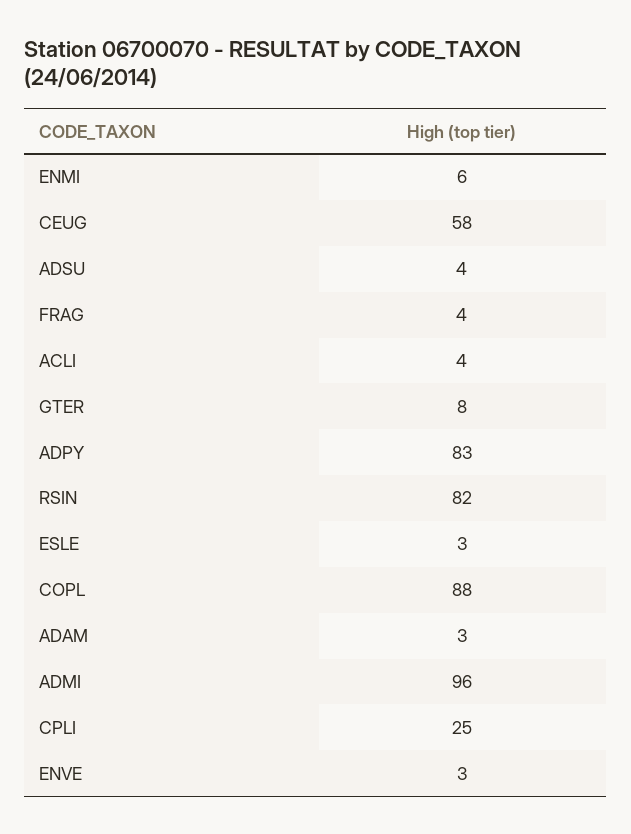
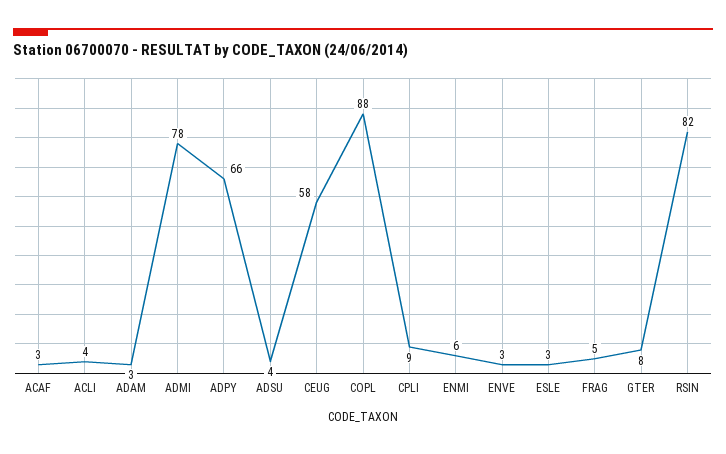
  {
    "ENMI": 6,
    "CEUG": 58,
    "ADSU": 4,
-   "FRAG": 4,
+   "FRAG": 5,
    "ACLI": 4,
    "GTER": 8,
-   "ADPY": 83,
+   "ADPY": 66,
    "RSIN": 82,
    "ESLE": 3,
    "COPL": 88,
    "ADAM": 3,
-   "ADMI": 96,
+   "ADMI": 78,
-   "CPLI": 25,
+   "CPLI": 9,
-   "ENVE": 3
+   "ENVE": 3,
+   "ACAF": 3
  }

